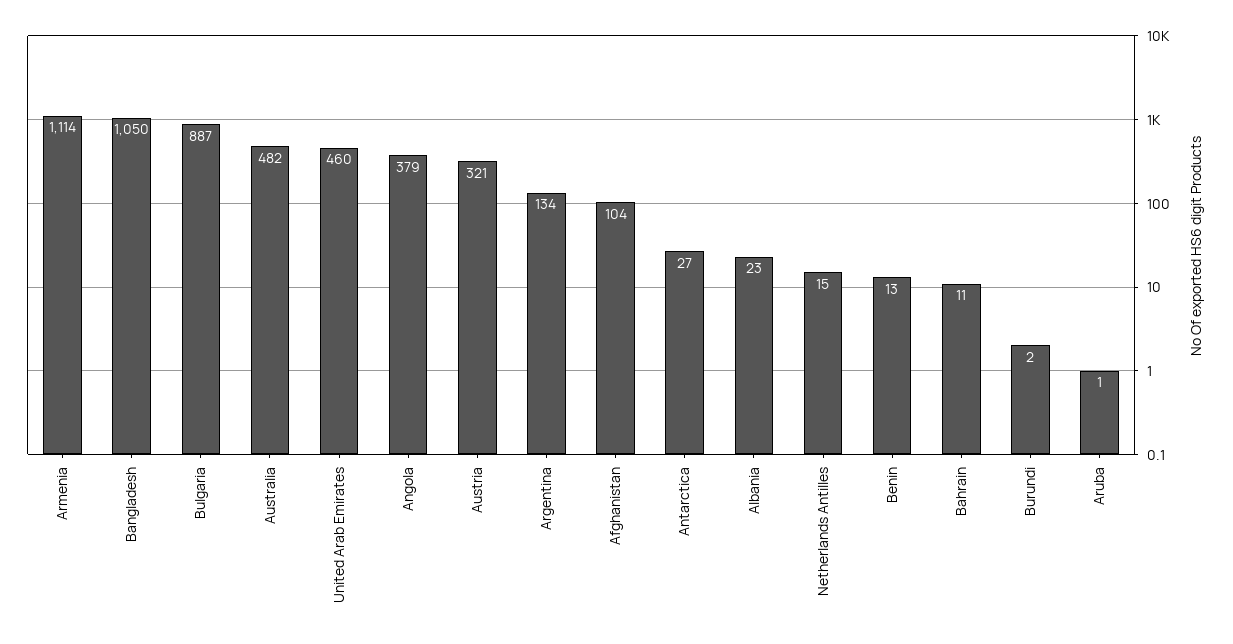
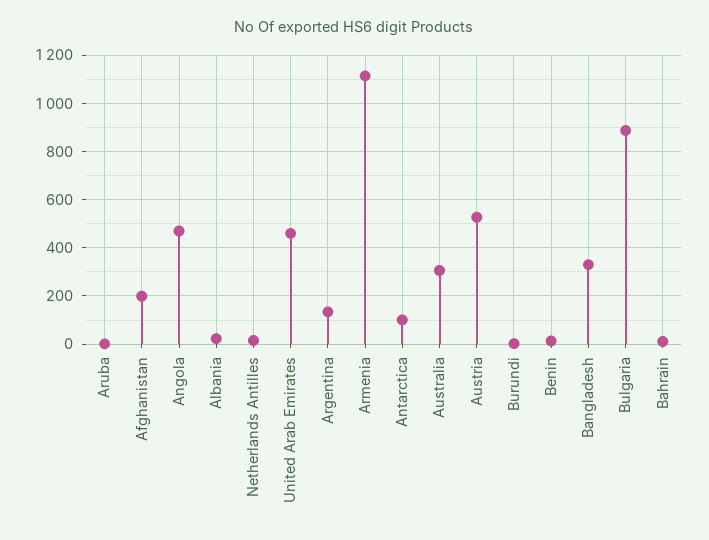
  {
    "Armenia": 1114,
-   "Bangladesh": 1050,
+   "Bangladesh": 325,
    "Bulgaria": 887,
-   "Australia": 482,
+   "Australia": 300,
    "United Arab Emirates": 460,
-   "Angola": 379,
+   "Angola": 475,
-   "Austria": 321,
+   "Austria": 525,
    "Argentina": 134,
-   "Afghanistan": 104,
+   "Afghanistan": 200,
-   "Antarctica": 27,
+   "Antarctica": 100,
    "Albania": 23,
    "Netherlands Antilles": 15,
    "Benin": 13,
    "Bahrain": 11,
    "Burundi": 2,
    "Aruba": 1
  }

